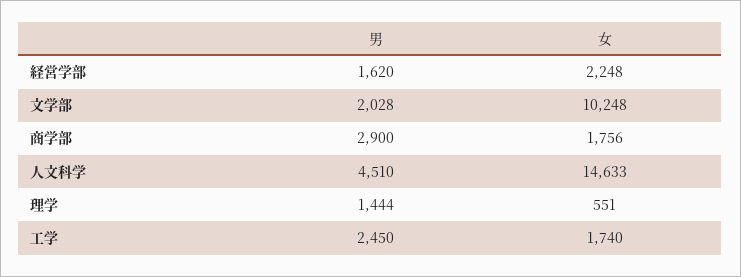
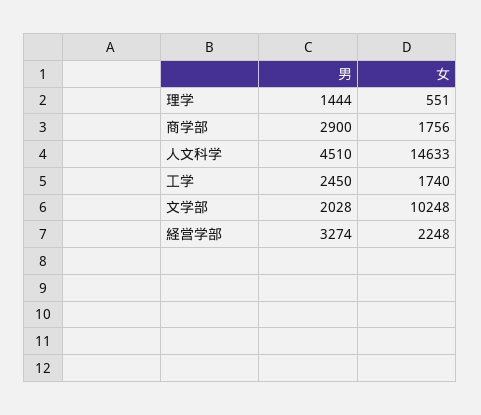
  {
    "男": {
-     "経営学部": 1620,
+     "経営学部": 3274,
      "文学部": 2028,
      "商学部": 2900,
      "人文科学": 4510,
      "理学": 1444,
      "工学": 2450
    },
    "女": {
      "経営学部": 2248,
      "文学部": 10248,
      "商学部": 1756,
      "人文科学": 14633,
      "理学": 551,
      "工学": 1740
    }
  }

